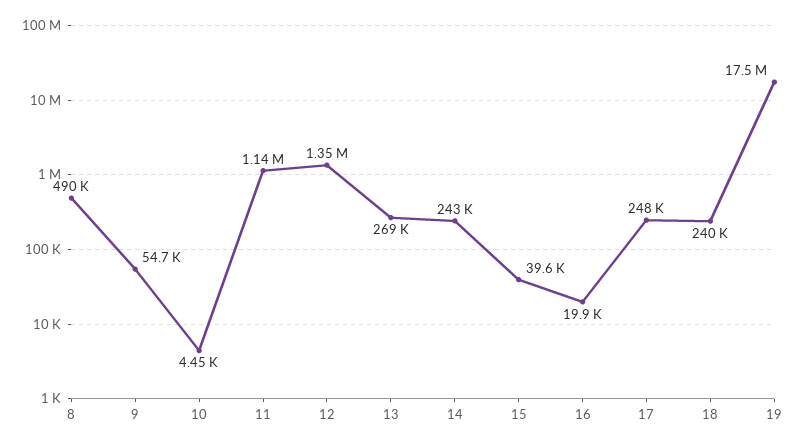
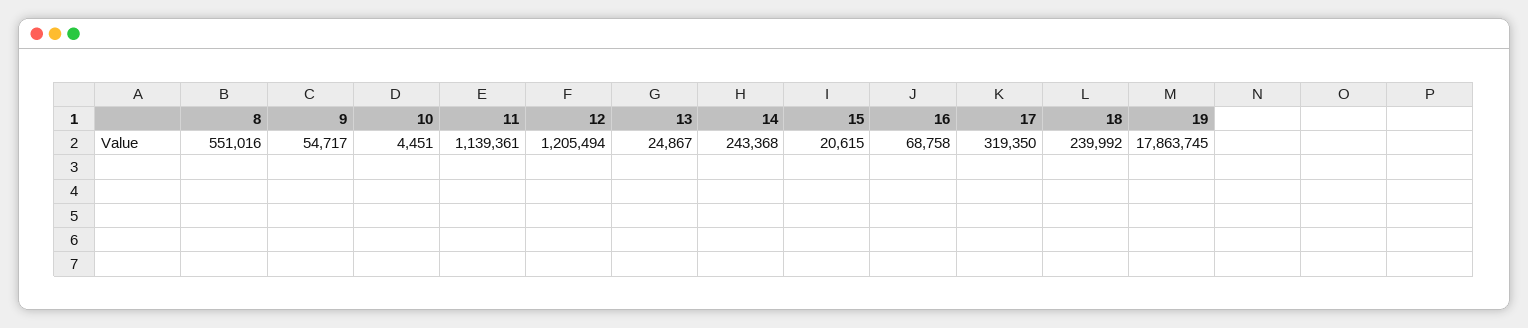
  {
-   "8": 490000,
+   "8": 551016,
    "9": 54717,
    "10": 4451,
    "11": 1139361,
-   "12": 1350000,
+   "12": 1205494,
-   "13": 269000,
+   "13": 24867,
    "14": 243368,
-   "15": 39600,
+   "15": 20615,
-   "16": 19900,
+   "16": 68758,
-   "17": 248000,
+   "17": 319350,
    "18": 239992,
-   "19": 17500000
+   "19": 17863745
  }

